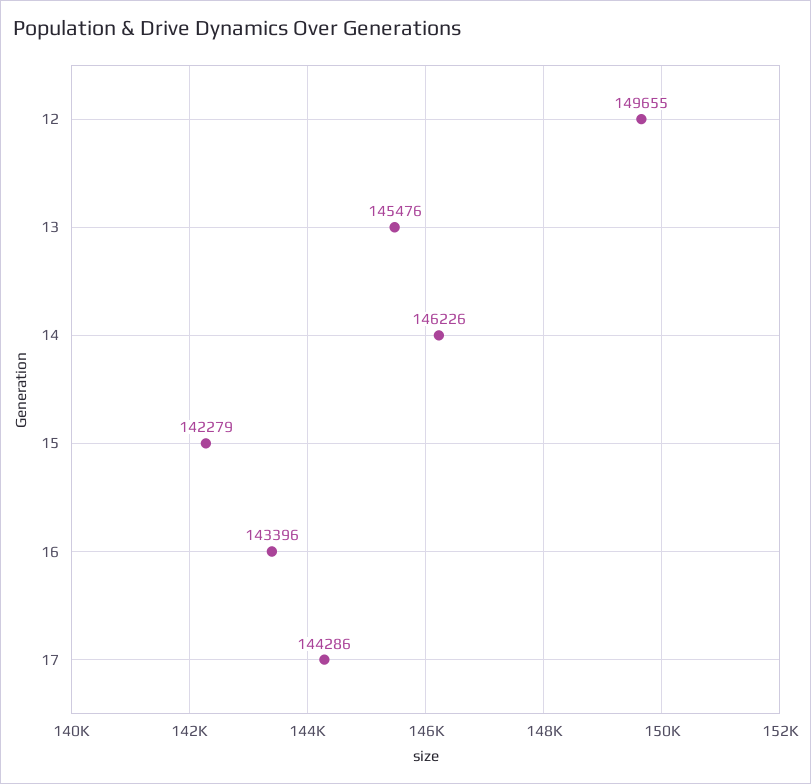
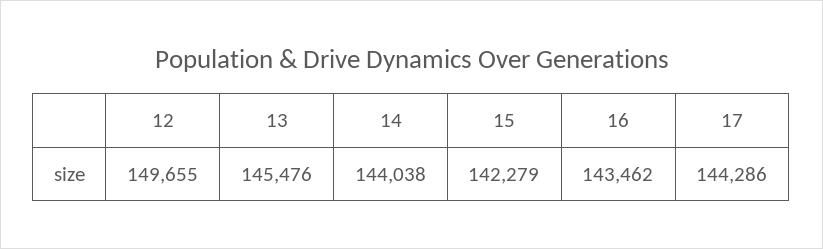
  {
    "12": 149655,
    "13": 145476,
-   "14": 146226,
+   "14": 144038,
    "15": 142279,
-   "16": 143396,
+   "16": 143462,
    "17": 144286
  }

